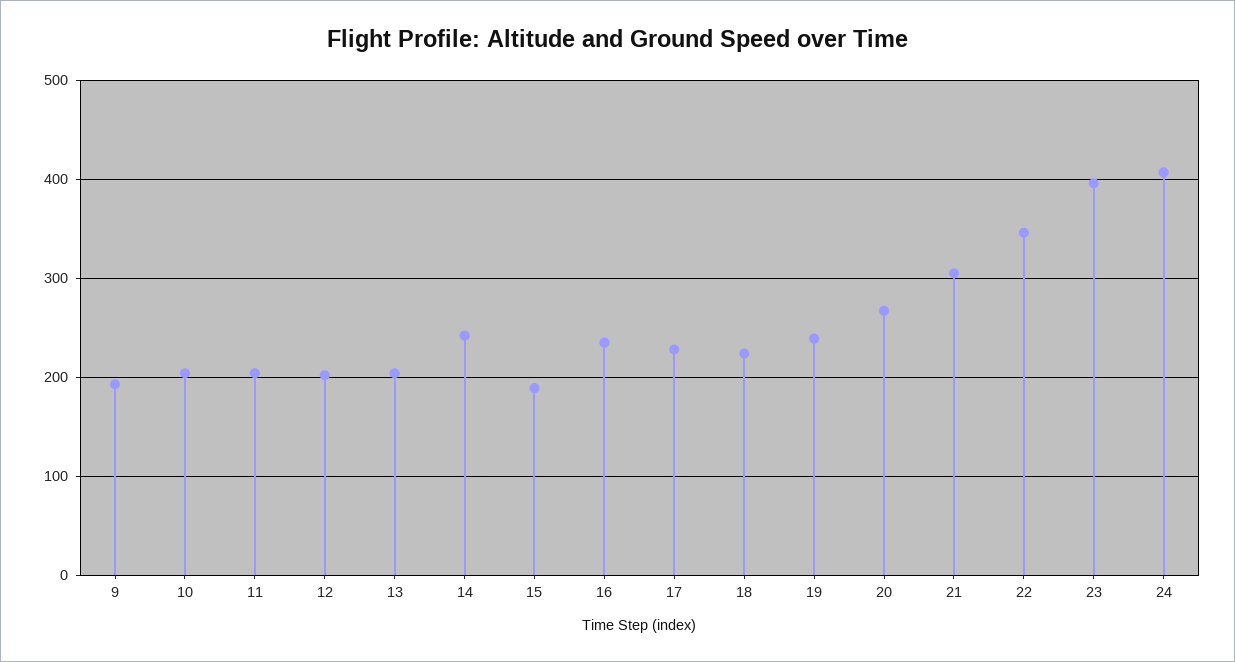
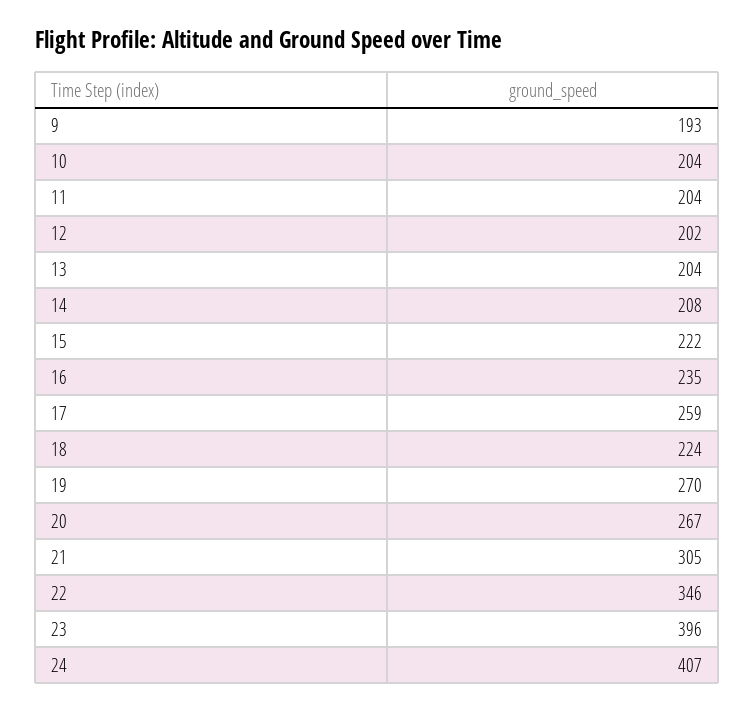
  {
    "9": 193,
    "10": 204,
    "11": 204,
    "12": 202,
    "13": 204,
-   "14": 240,
+   "14": 208,
-   "15": 190,
+   "15": 222,
    "16": 235,
-   "17": 230,
+   "17": 259,
    "18": 224,
-   "19": 240,
+   "19": 270,
    "20": 267,
    "21": 305,
    "22": 346,
    "23": 396,
    "24": 407
  }

